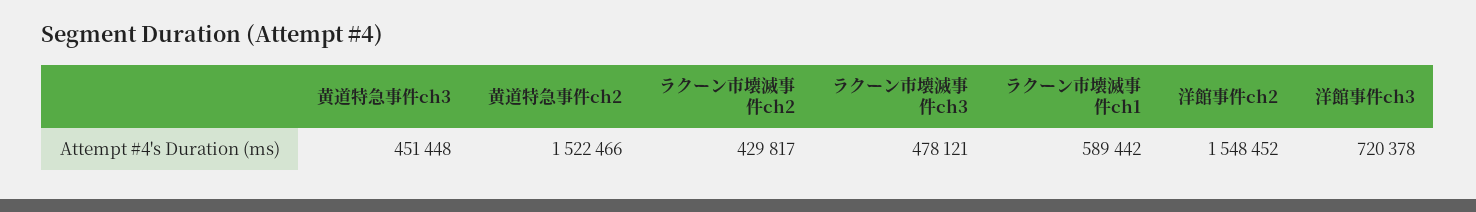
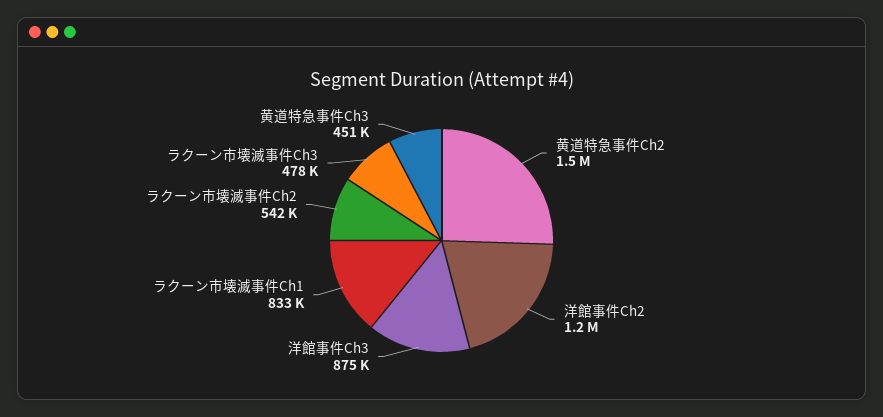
  {
    "黄道特急事件ch3": 451448,
    "黄道特急事件ch2": 1522466,
-   "ラクーン市壊滅事件ch2": 429817,
+   "ラクーン市壊滅事件ch2": 542000,
    "ラクーン市壊滅事件ch3": 478121,
-   "ラクーン市壊滅事件ch1": 589442,
+   "ラクーン市壊滅事件ch1": 833000,
-   "洋館事件ch2": 1548452,
+   "洋館事件ch2": 1200000,
-   "洋館事件ch3": 720378
+   "洋館事件ch3": 875000
  }

